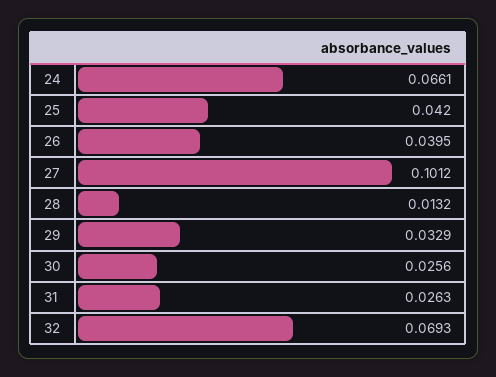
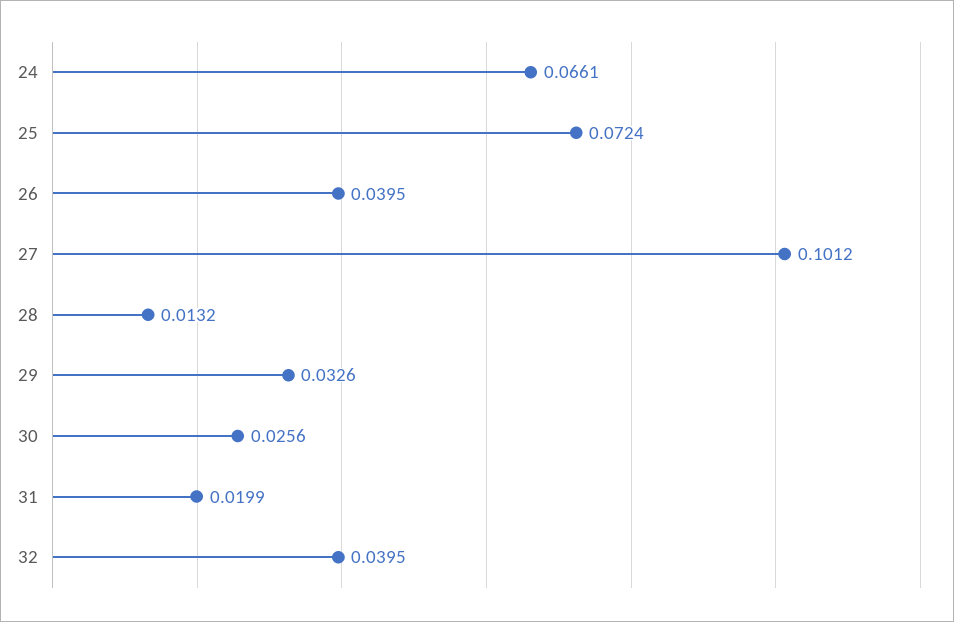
  {
    "24": 0.0661,
-   "25": 0.042,
+   "25": 0.0724,
    "26": 0.0395,
    "27": 0.1012,
    "28": 0.0132,
-   "29": 0.0329,
+   "29": 0.0326,
    "30": 0.0256,
-   "31": 0.0263,
+   "31": 0.0199,
-   "32": 0.0693
+   "32": 0.0395
  }

